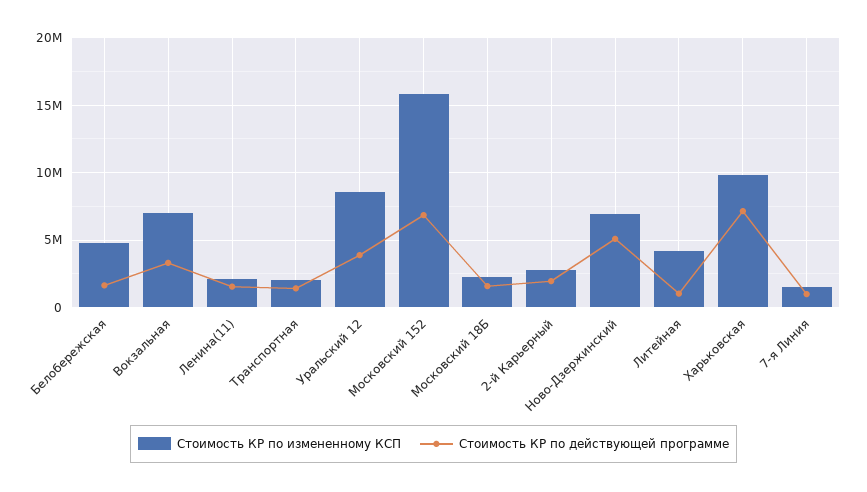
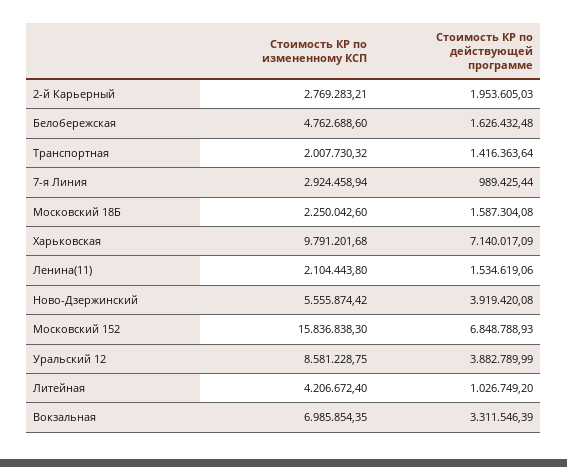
  {
    "Стоимость КР по измененному КСП": {
      "Белобережская": 4762688.6,
      "Вокзальная": 6985854.35,
      "Ленина(11)": 2104443.8,
      "Транспортная": 2007730.32,
      "Уральский 12": 8581228.75,
      "Московский 152": 15836838.3,
      "Московский 18Б": 2250042.6,
      "2-й Карьерный": 2769283.21,
-     "Ново-Дзержинский": 7000000,
+     "Ново-Дзержинский": 5555874.42,
      "Литейная": 4206672.4,
      "Харьковская": 9791201.68,
-     "7-я Линия": 1500000
+     "7-я Линия": 2924458.94
    },
    "Стоимость КР по действующей программе": {
      "Белобережская": 1626432.48,
      "Вокзальная": 3311546.39,
      "Ленина(11)": 1534619.06,
      "Транспортная": 1416363.64,
      "Уральский 12": 3882789.99,
      "Московский 152": 6848788.93,
      "Московский 18Б": 1587304.08,
      "2-й Карьерный": 1953605.03,
-     "Ново-Дзержинский": 5000000,
+     "Ново-Дзержинский": 3919420.08,
      "Литейная": 1026749.2,
      "Харьковская": 7140017.09,
      "7-я Линия": 989425.44
    }
  }

